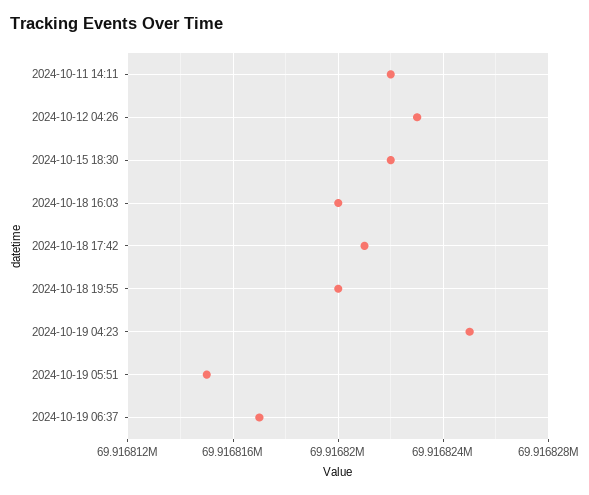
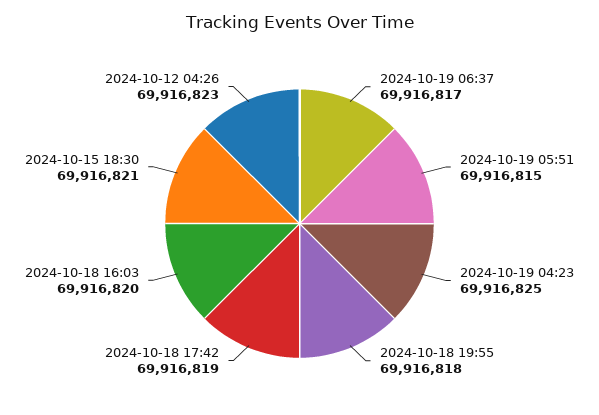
  {
-   "2024-10-11 14:11": 69916822,
    "2024-10-12 04:26": 69916823,
-   "2024-10-15 18:30": 69916822,
+   "2024-10-15 18:30": 69916821,
    "2024-10-18 16:03": 69916820,
-   "2024-10-18 17:42": 69916821,
+   "2024-10-18 17:42": 69916819,
-   "2024-10-18 19:55": 69916820,
+   "2024-10-18 19:55": 69916818,
    "2024-10-19 04:23": 69916825,
    "2024-10-19 05:51": 69916815,
    "2024-10-19 06:37": 69916817
  }

